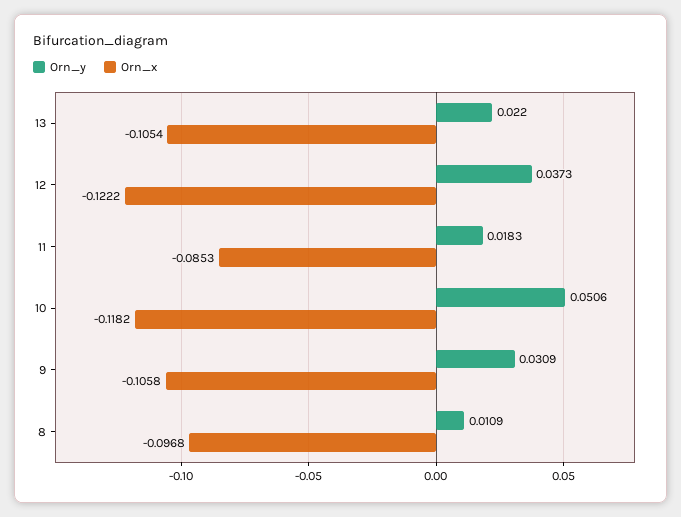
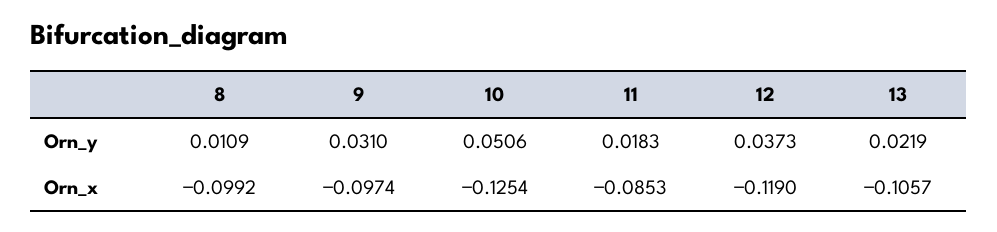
  {
    "Orn_y": {
-     "13": 0.022,
+     "13": 0.0219,
      "12": 0.0373,
      "11": 0.0183,
      "10": 0.0506,
-     "9": 0.0309,
+     "9": 0.031,
      "8": 0.0109
    },
    "Orn_x": {
-     "13": -0.1054,
+     "13": -0.1057,
-     "12": -0.1222,
+     "12": -0.119,
      "11": -0.0853,
-     "10": -0.1182,
+     "10": -0.1254,
-     "9": -0.1058,
+     "9": -0.0974,
-     "8": -0.0968
+     "8": -0.0992
    }
  }

